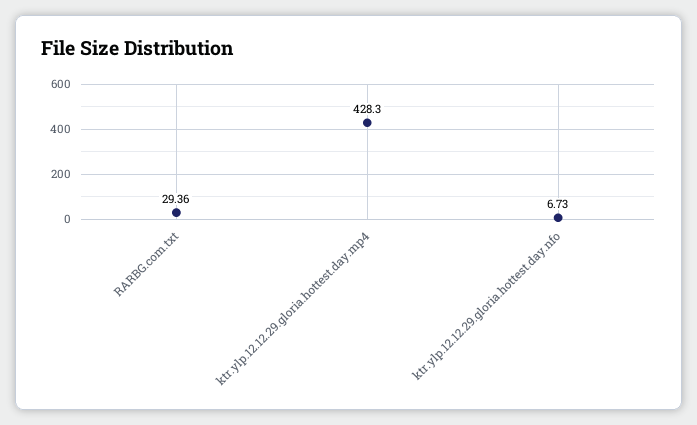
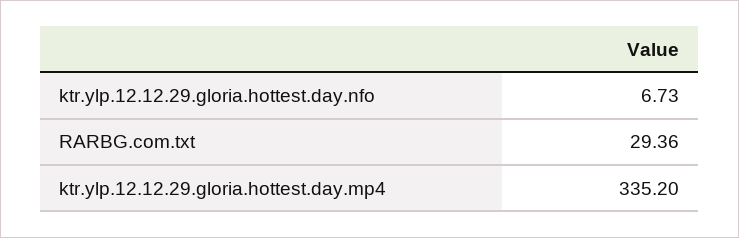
  {
    "RARBG.com.txt": 29.36,
-   "ktr.ylp.12.12.29.gloria.hottest.day.mp4": 428.3,
+   "ktr.ylp.12.12.29.gloria.hottest.day.mp4": 335.2,
    "ktr.ylp.12.12.29.gloria.hottest.day.nfo": 6.73
  }

